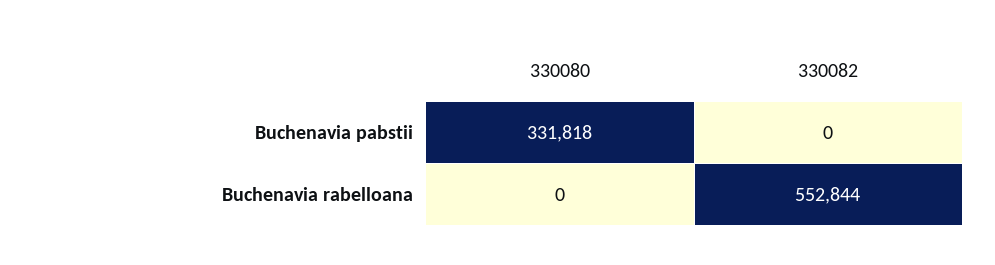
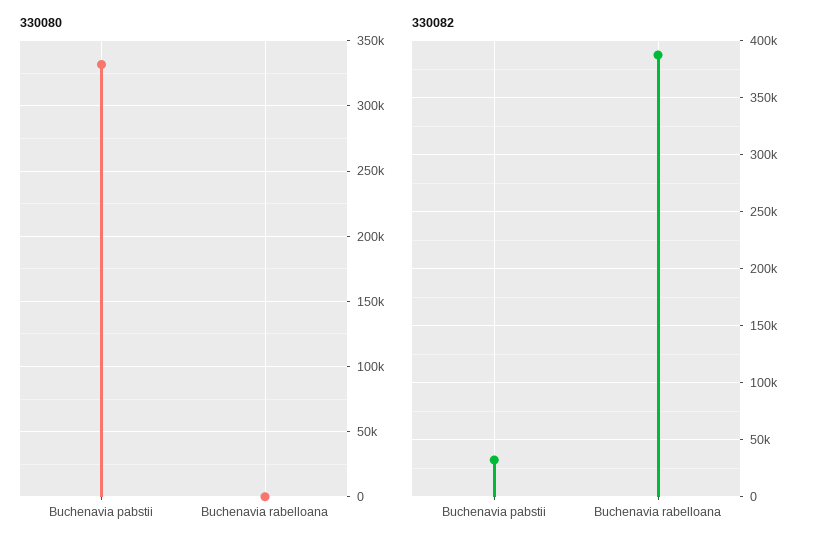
  {
    "330080": {
      "Buchenavia pabstii": 331818,
      "Buchenavia rabelloana": 0
    },
    "330082": {
-     "Buchenavia pabstii": 0,
+     "Buchenavia pabstii": 30000,
-     "Buchenavia rabelloana": 552844
+     "Buchenavia rabelloana": 390000
    }
  }

